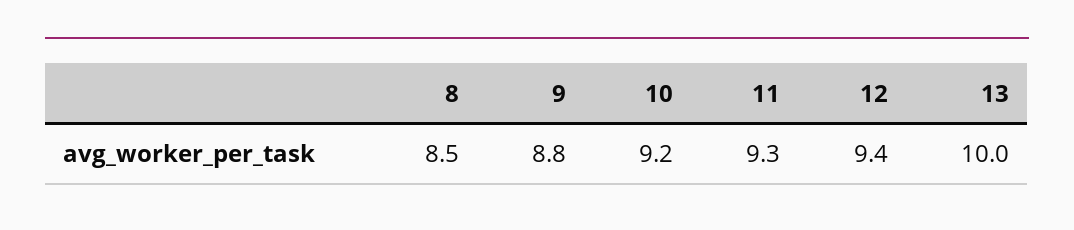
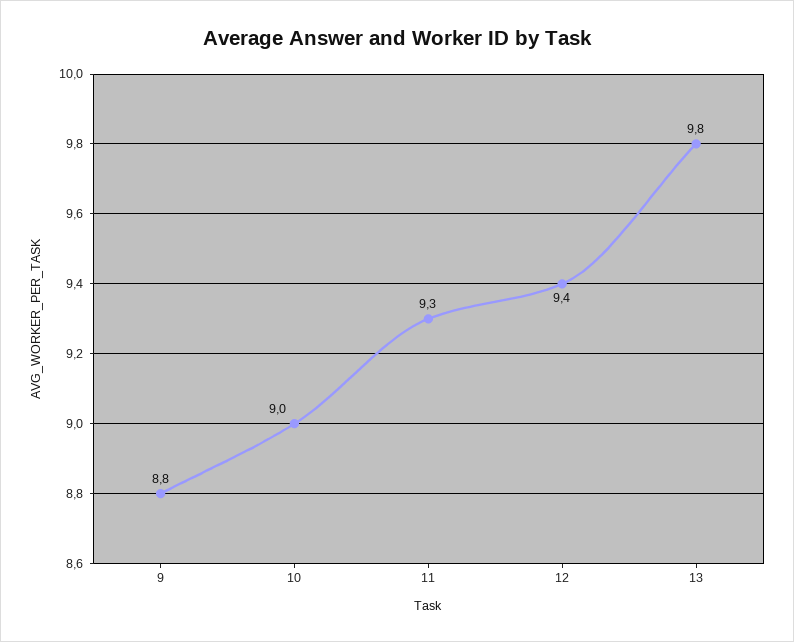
  {
-   "8": 8.5,
    "9": 8.8,
-   "10": 9.2,
+   "10": 9,
    "11": 9.3,
    "12": 9.4,
-   "13": 10
+   "13": 9.8
  }

